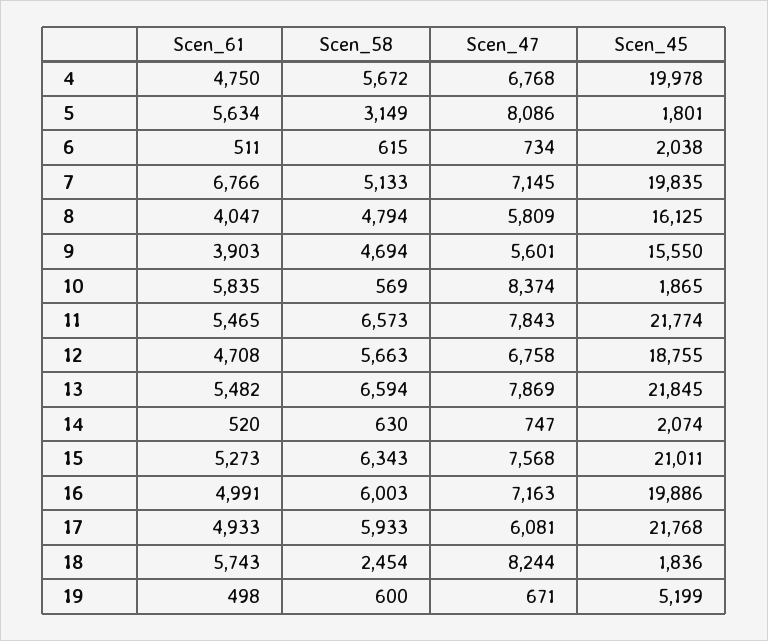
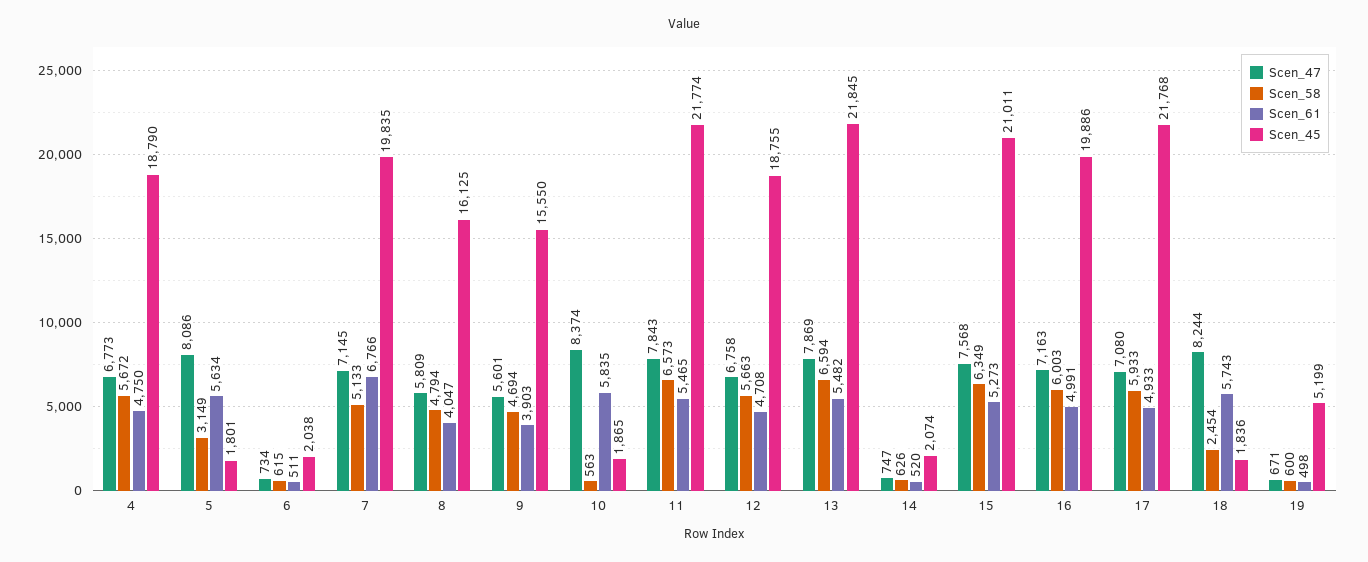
  {
    "Scen_61": {
      "4": 4750,
      "5": 5634,
      "6": 511,
      "7": 6766,
      "8": 4047,
      "9": 3903,
      "10": 5835,
      "11": 5465,
      "12": 4708,
      "13": 5482,
      "14": 520,
      "15": 5273,
      "16": 4991,
      "17": 4933,
      "18": 5743,
      "19": 498
    },
    "Scen_58": {
      "4": 5672,
      "5": 3149,
      "6": 615,
      "7": 5133,
      "8": 4794,
      "9": 4694,
-     "10": 569,
+     "10": 563,
      "11": 6573,
      "12": 5663,
      "13": 6594,
-     "14": 630,
+     "14": 626,
-     "15": 6343,
+     "15": 6349,
      "16": 6003,
      "17": 5933,
      "18": 2454,
      "19": 600
    },
    "Scen_47": {
-     "4": 6768,
+     "4": 6773,
      "5": 8086,
      "6": 734,
      "7": 7145,
      "8": 5809,
      "9": 5601,
      "10": 8374,
      "11": 7843,
      "12": 6758,
      "13": 7869,
      "14": 747,
      "15": 7568,
      "16": 7163,
-     "17": 6081,
+     "17": 7080,
      "18": 8244,
      "19": 671
    },
    "Scen_45": {
-     "4": 19978,
+     "4": 18790,
      "5": 1801,
      "6": 2038,
      "7": 19835,
      "8": 16125,
      "9": 15550,
      "10": 1865,
      "11": 21774,
      "12": 18755,
      "13": 21845,
      "14": 2074,
      "15": 21011,
      "16": 19886,
      "17": 21768,
      "18": 1836,
      "19": 5199
    }
  }

